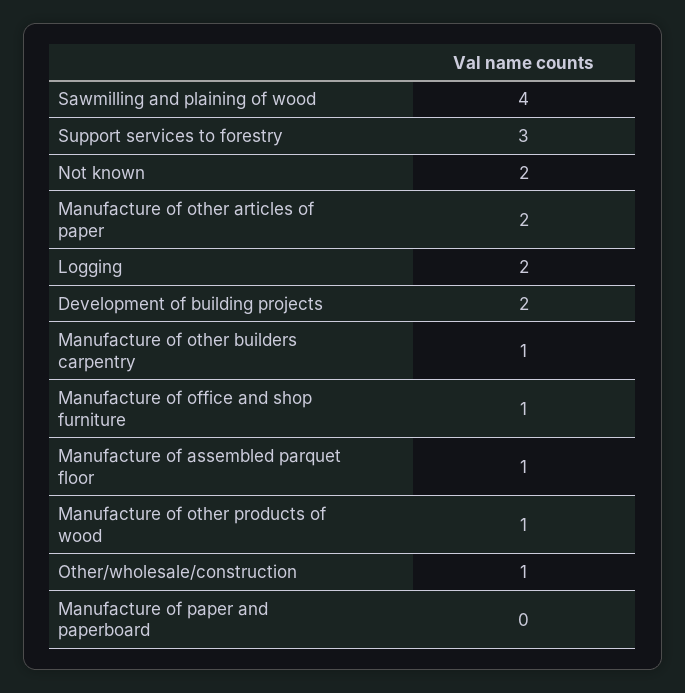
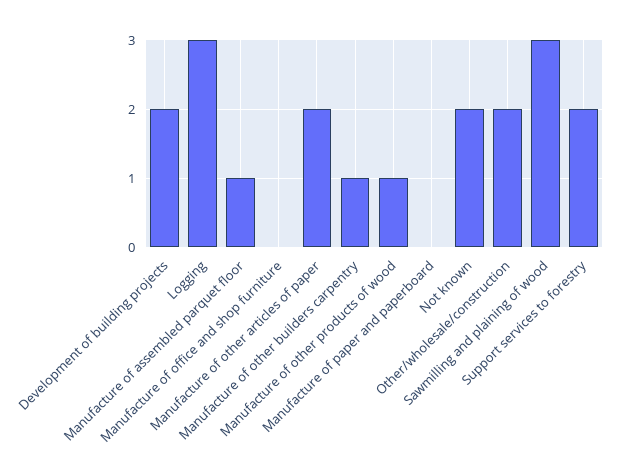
  {
-   "Sawmilling and plaining of wood": 4,
+   "Sawmilling and plaining of wood": 3,
-   "Support services to forestry": 3,
+   "Support services to forestry": 2,
    "Not known": 2,
    "Manufacture of other articles of paper": 2,
-   "Logging": 2,
+   "Logging": 3,
    "Development of building projects": 2,
    "Manufacture of other builders carpentry": 1,
-   "Manufacture of office and shop furniture": 1,
+   "Manufacture of office and shop furniture": 0,
    "Manufacture of assembled parquet floor": 1,
    "Manufacture of other products of wood": 1,
-   "Other/wholesale/construction": 1,
+   "Other/wholesale/construction": 2,
    "Manufacture of paper and paperboard": 0
  }

